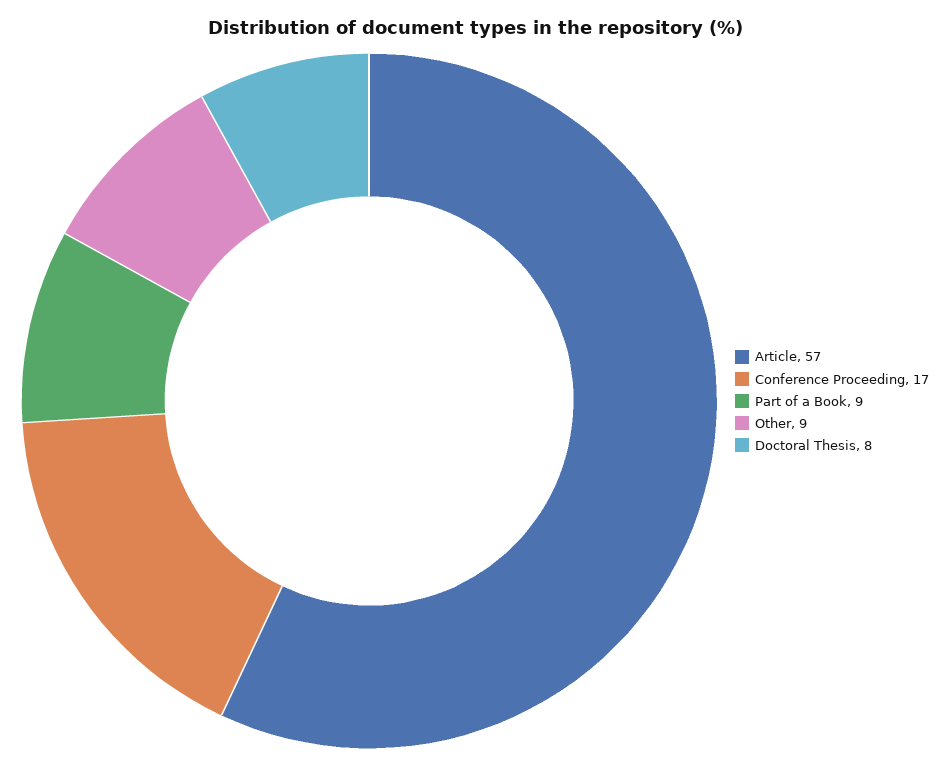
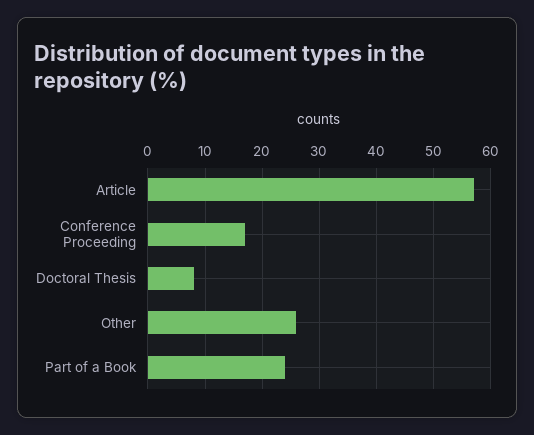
  {
    "Article": 57,
    "Conference Proceeding": 17,
-   "Part of a Book": 9,
+   "Part of a Book": 25,
-   "Other": 9,
+   "Other": 25,
    "Doctoral Thesis": 8
  }

